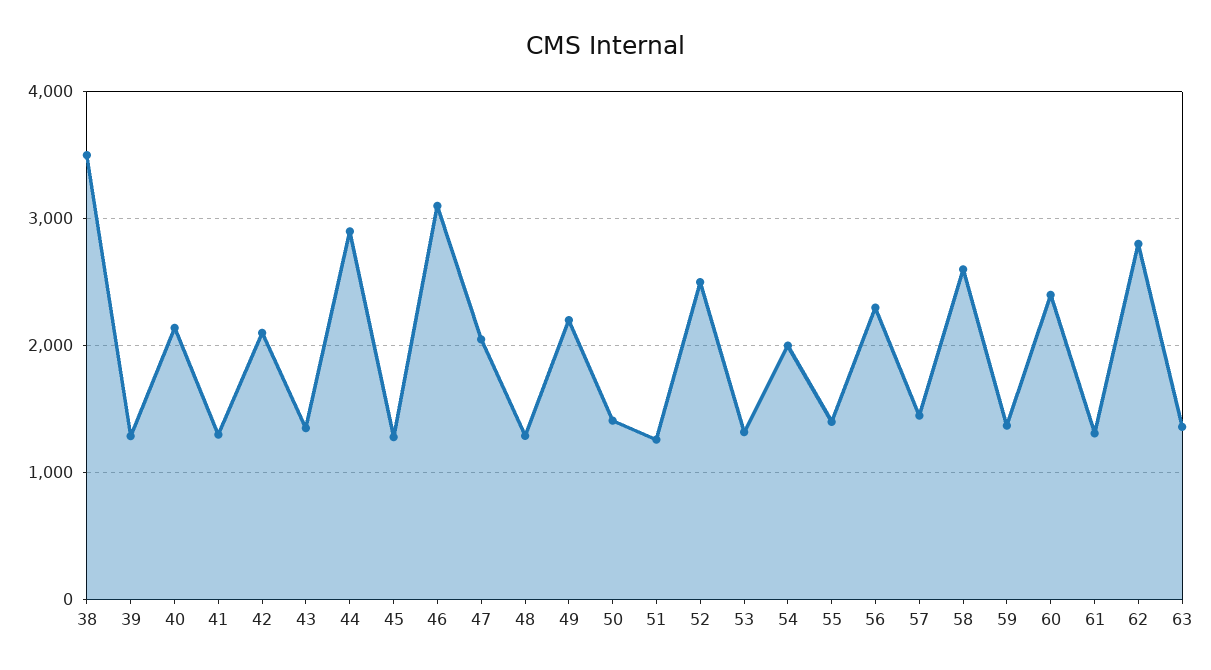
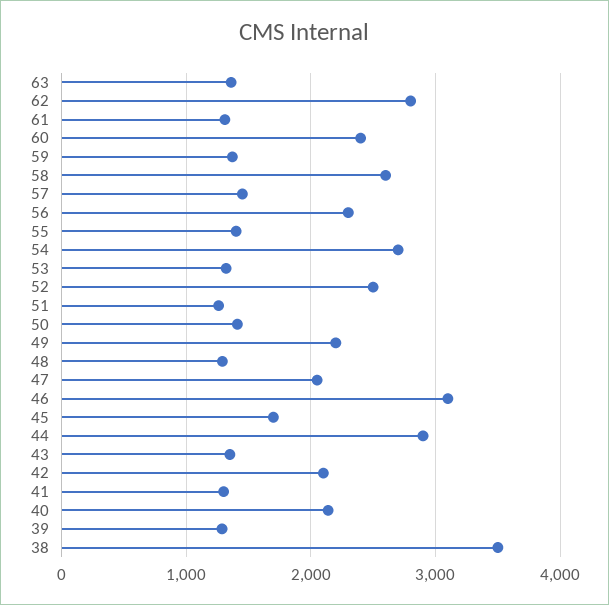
  {
    "38": 3500,
    "39": 1300,
    "40": 2100,
    "41": 1300,
    "42": 2100,
    "43": 1400,
    "44": 2900,
-   "45": 1300,
+   "45": 1700,
    "46": 3100,
    "47": 2100,
    "48": 1300,
    "49": 2200,
    "50": 1400,
    "51": 1300,
    "52": 2500,
    "53": 1300,
-   "54": 2000,
+   "54": 2700,
    "55": 1400,
    "56": 2300,
    "57": 1500,
    "58": 2600,
    "59": 1400,
    "60": 2400,
    "61": 1300,
    "62": 2800,
    "63": 1400
  }

